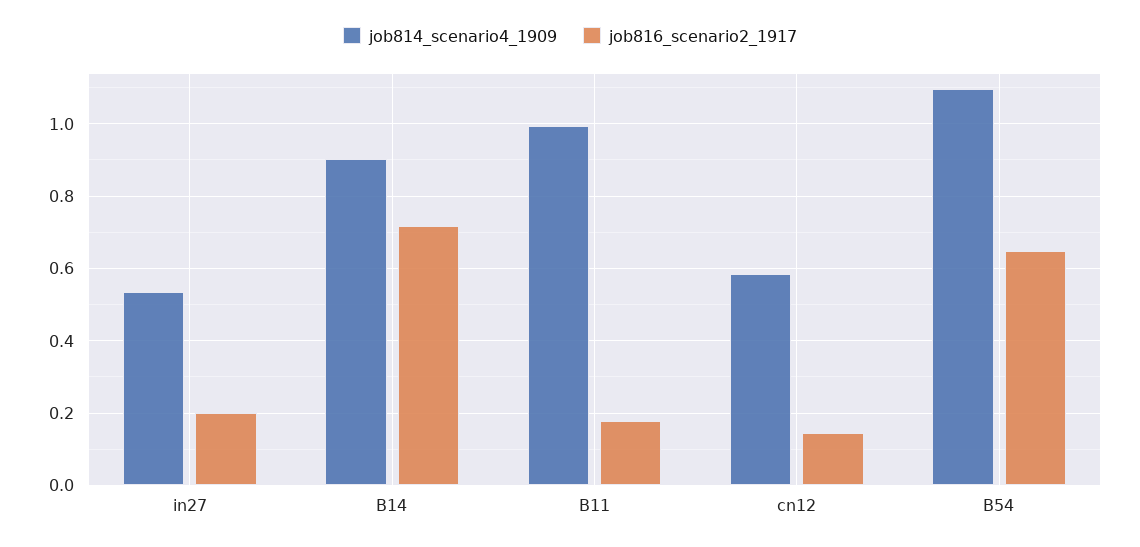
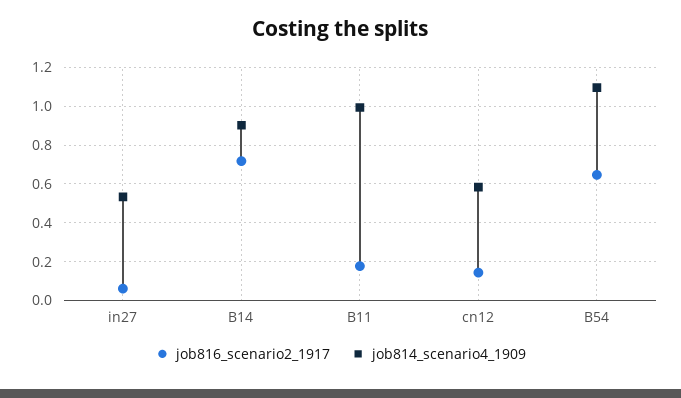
  {
    "job814_scenario4_1909": {
      "in27": 0.54,
      "B14": 0.9,
      "B11": 1,
      "cn12": 0.58,
      "B54": 1.1
    },
    "job816_scenario2_1917": {
-     "in27": 0.2,
+     "in27": 0.05,
      "B14": 0.72,
      "B11": 0.18,
      "cn12": 0.14,
      "B54": 0.64
    }
  }

